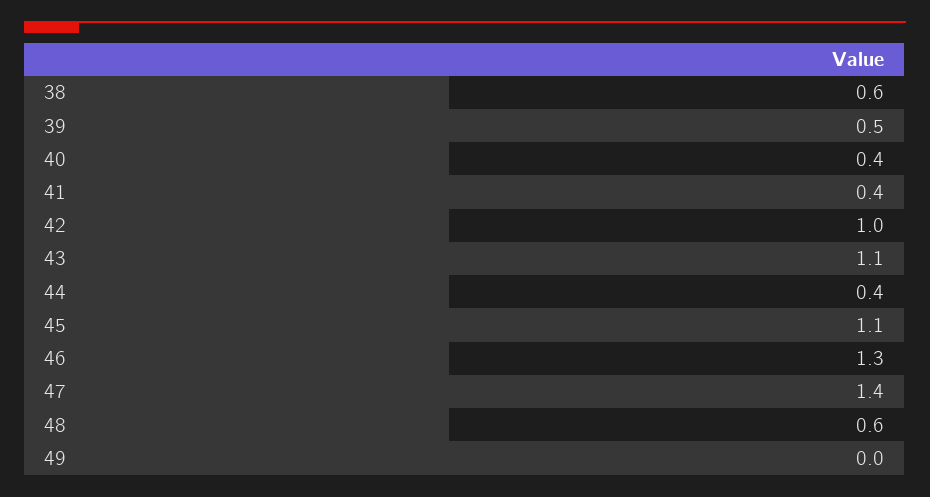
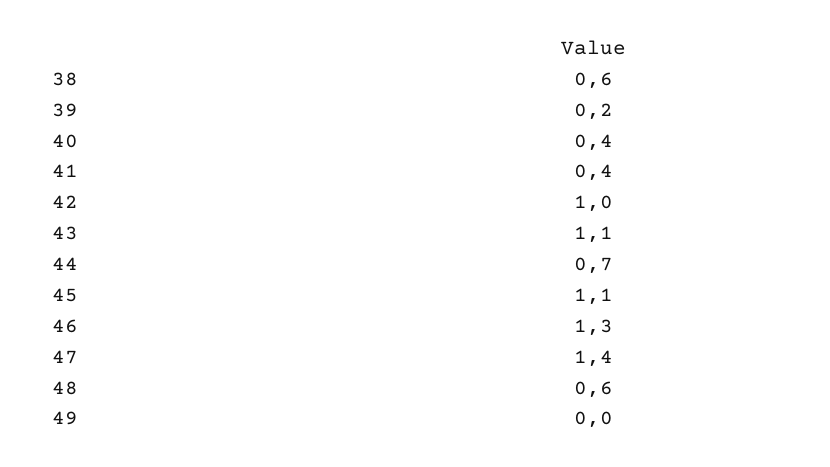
  {
    "38": 0.6,
-   "39": 0.5,
+   "39": 0.2,
    "40": 0.4,
    "41": 0.4,
    "42": 1,
    "43": 1.1,
-   "44": 0.4,
+   "44": 0.7,
    "45": 1.1,
    "46": 1.3,
    "47": 1.4,
    "48": 0.6,
    "49": 0
  }

